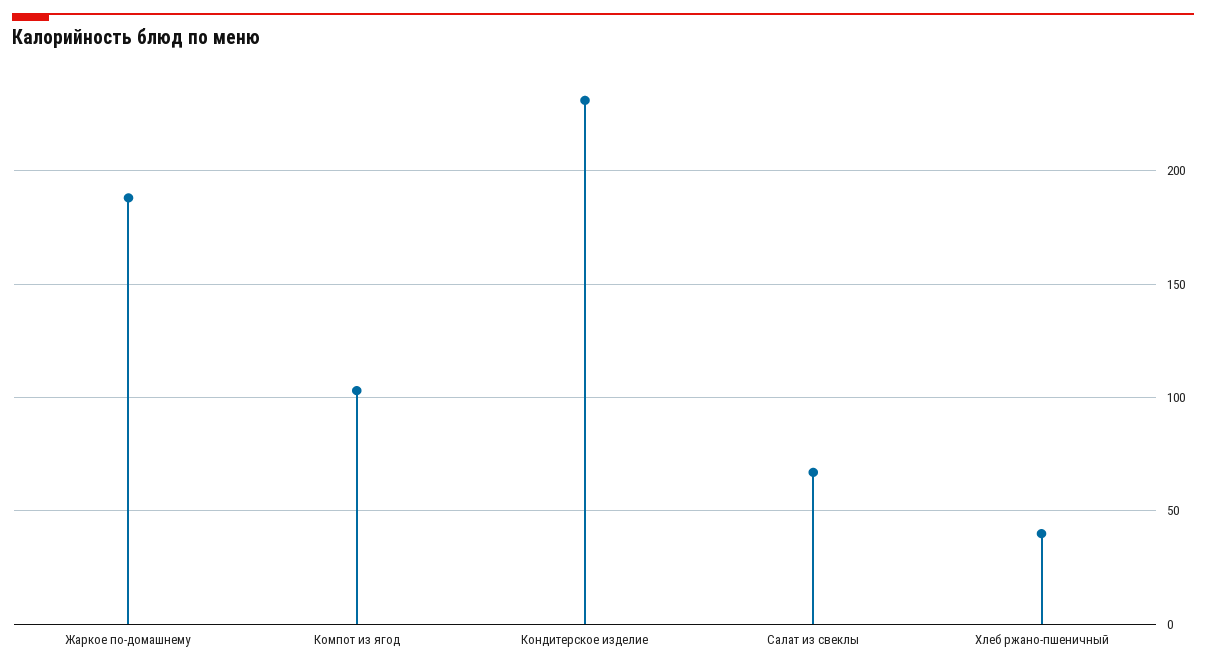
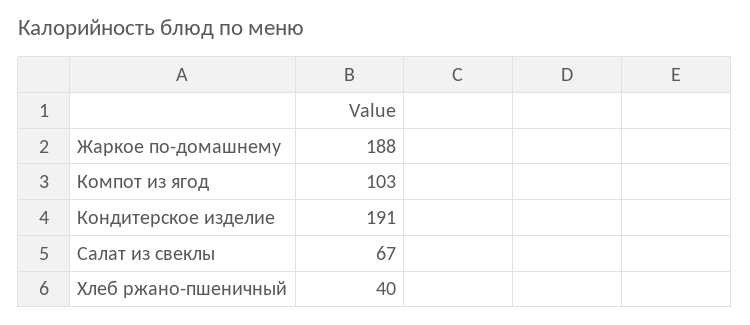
  {
    "Жаркое по-домашнему": 188,
    "Компот из ягод": 103,
-   "Кондитерское изделие": 230,
+   "Кондитерское изделие": 191,
    "Салат из свеклы": 67,
    "Хлеб ржано-пшеничный": 40
  }

